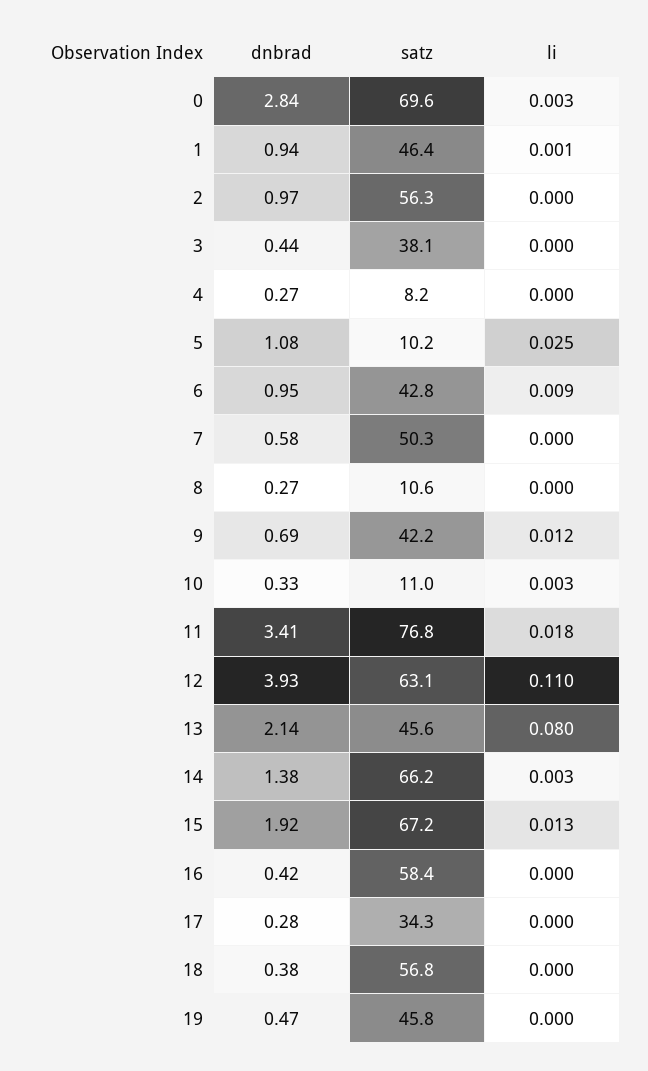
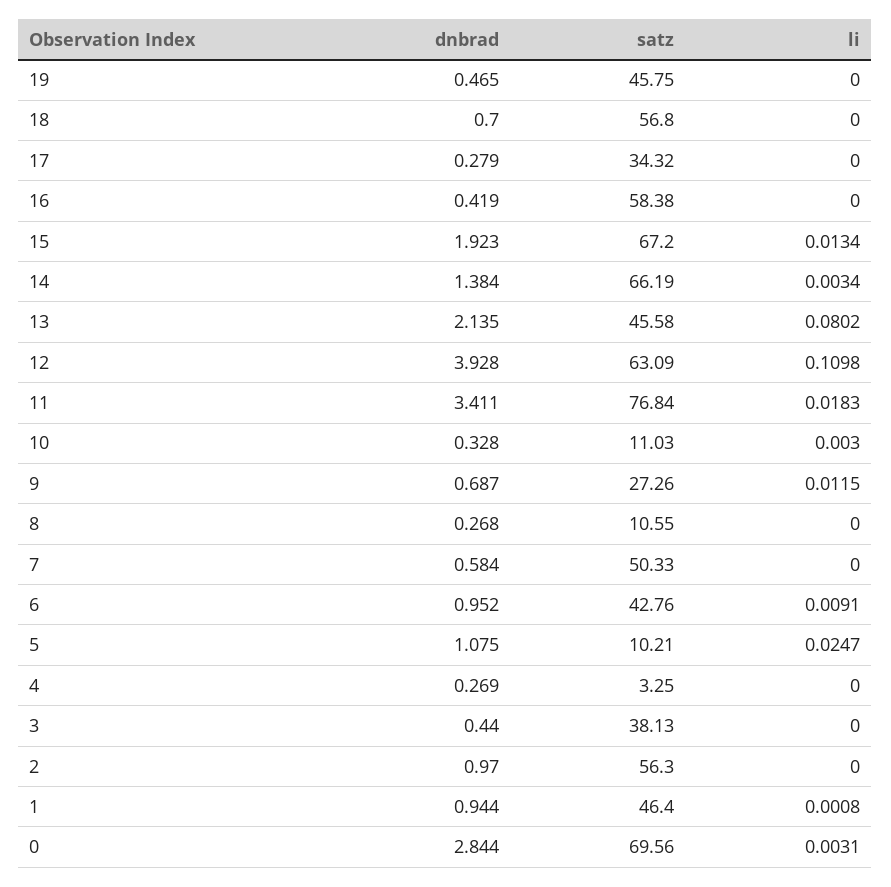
  {
    "dnbrad": {
      "0": 2.844,
      "1": 0.944,
      "2": 0.97,
      "3": 0.44,
      "4": 0.269,
      "5": 1.075,
      "6": 0.952,
      "7": 0.584,
      "8": 0.268,
      "9": 0.687,
      "10": 0.328,
      "11": 3.411,
      "12": 3.928,
      "13": 2.135,
      "14": 1.384,
      "15": 1.923,
      "16": 0.419,
      "17": 0.279,
-     "18": 0.38,
+     "18": 0.7,
      "19": 0.465
    },
    "satz": {
      "0": 69.56,
      "1": 46.4,
      "2": 56.3,
      "3": 38.13,
-     "4": 8.2,
+     "4": 3.25,
      "5": 10.21,
      "6": 42.76,
      "7": 50.33,
      "8": 10.55,
-     "9": 42.2,
+     "9": 27.26,
      "10": 11.03,
      "11": 76.84,
      "12": 63.09,
      "13": 45.58,
      "14": 66.19,
      "15": 67.2,
      "16": 58.38,
      "17": 34.32,
      "18": 56.8,
      "19": 45.75
    },
    "li": {
      "0": 0.0031,
      "1": 0.0008,
      "2": 0,
      "3": 0,
      "4": 0,
      "5": 0.0247,
      "6": 0.0091,
      "7": 0,
      "8": 0,
      "9": 0.0115,
      "10": 0.003,
      "11": 0.0183,
      "12": 0.1098,
      "13": 0.0802,
      "14": 0.0034,
      "15": 0.0134,
      "16": 0,
      "17": 0,
      "18": 0,
      "19": 0
    }
  }

